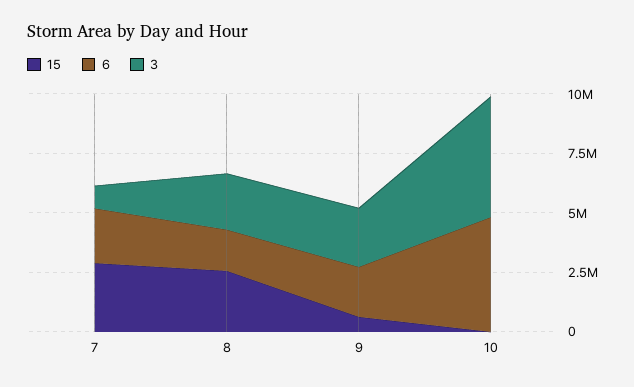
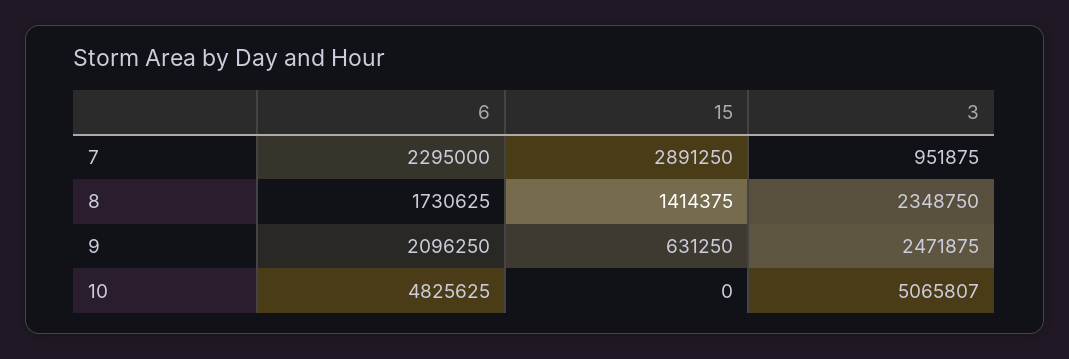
  {
    "15": {
      "7": 2891250,
-     "8": 2500000,
+     "8": 1414375,
      "9": 631250,
      "10": 0
    },
    "6": {
      "7": 2295000,
      "8": 1730625,
      "9": 2096250,
      "10": 4825625
    },
    "3": {
      "7": 951875,
      "8": 2348750,
      "9": 2471875,
      "10": 5065807
    }
  }

